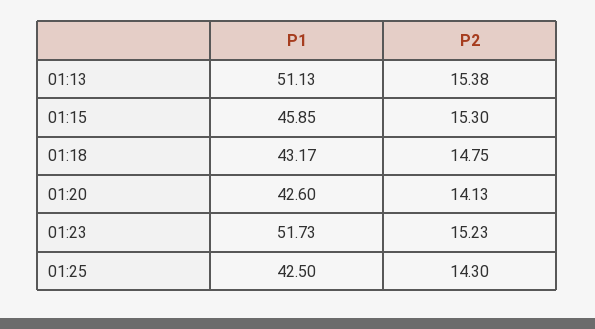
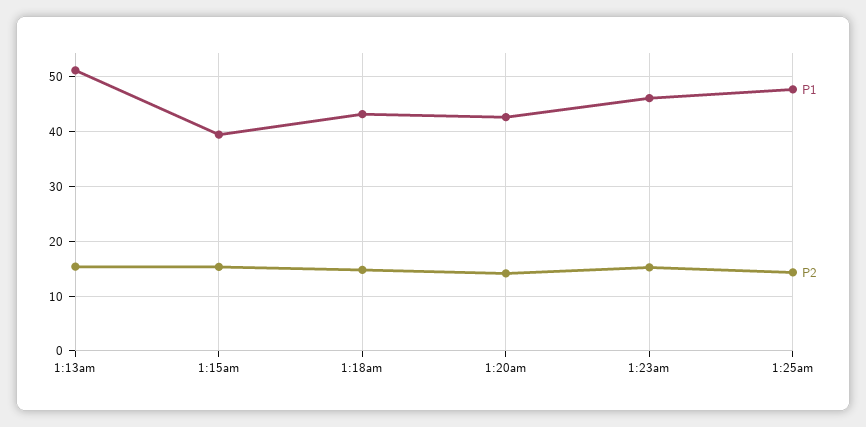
  {
    "P1": {
      "01:13": 51.13,
-     "01:15": 45.85,
+     "01:15": 40,
      "01:18": 43.17,
      "01:20": 42.6,
-     "01:23": 51.73,
+     "01:23": 46,
-     "01:25": 42.5
+     "01:25": 48
    },
    "P2": {
      "01:13": 15.38,
      "01:15": 15.3,
      "01:18": 14.75,
      "01:20": 14.13,
      "01:23": 15.23,
      "01:25": 14.3
    }
  }

